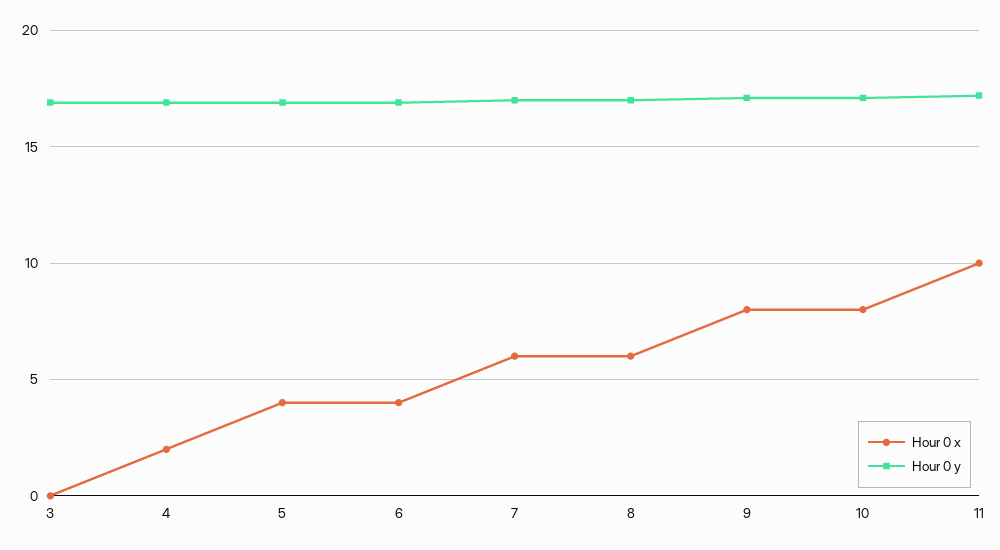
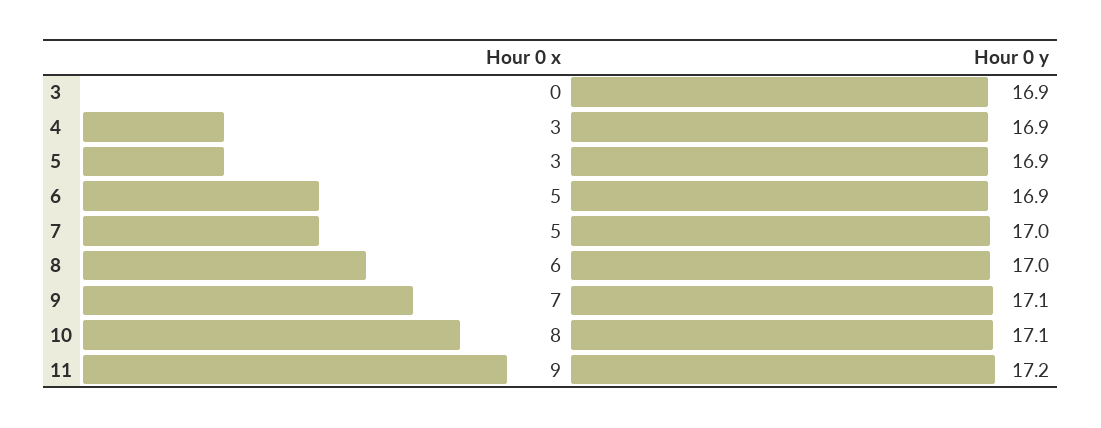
  {
    "Hour 0 x": {
      "3": 0,
-     "4": 2,
+     "4": 3,
-     "5": 4,
+     "5": 3,
-     "6": 4,
+     "6": 5,
-     "7": 6,
+     "7": 5,
      "8": 6,
-     "9": 8,
+     "9": 7,
      "10": 8,
-     "11": 10
+     "11": 9
    },
    "Hour 0 y": {
      "3": 16.9,
      "4": 16.9,
      "5": 16.9,
      "6": 16.9,
      "7": 17,
      "8": 17,
      "9": 17.1,
      "10": 17.1,
      "11": 17.2
    }
  }

